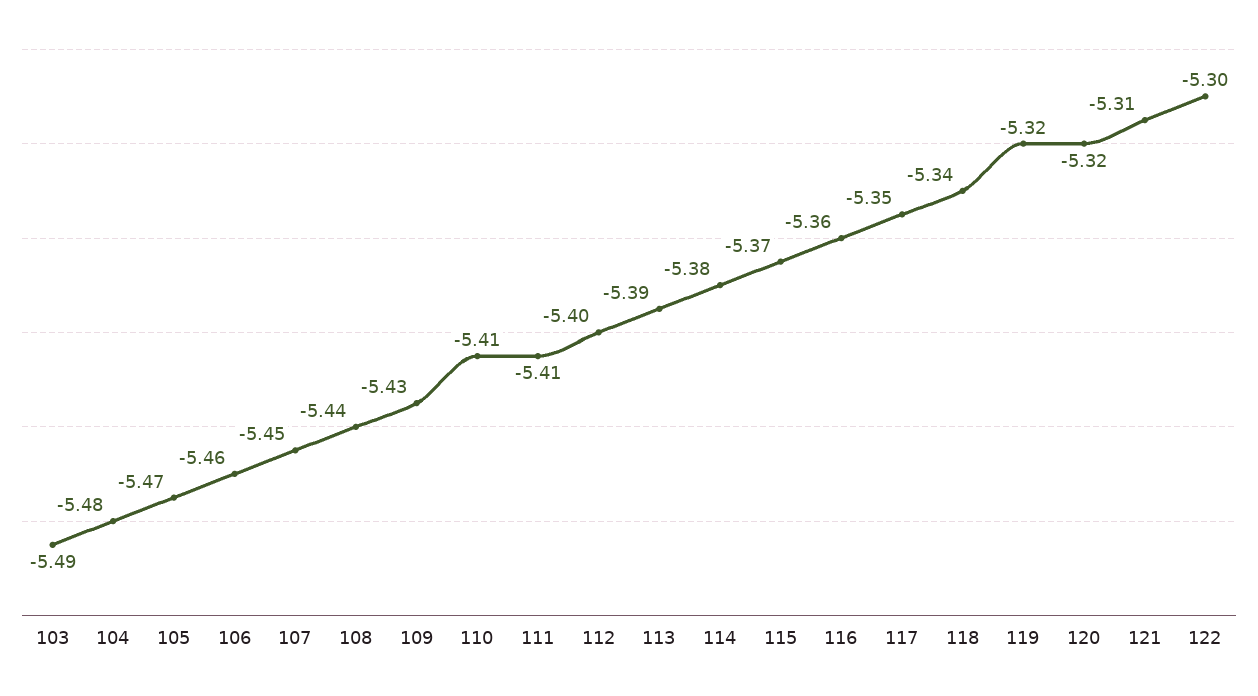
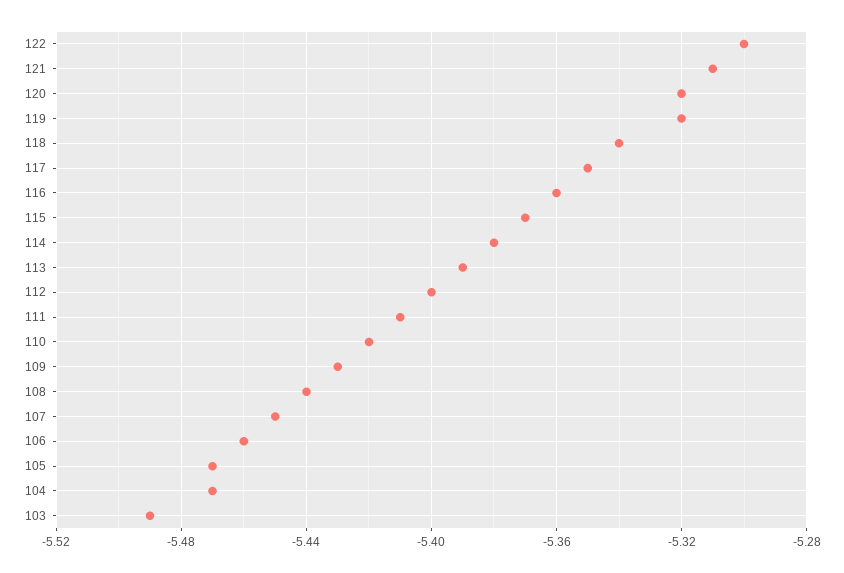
  {
    "103": -5.49,
-   "104": -5.48,
+   "104": -5.47,
    "105": -5.47,
    "106": -5.46,
    "107": -5.45,
    "108": -5.44,
    "109": -5.43,
-   "110": -5.41,
+   "110": -5.42,
    "111": -5.41,
    "112": -5.4,
    "113": -5.39,
    "114": -5.38,
    "115": -5.37,
    "116": -5.36,
    "117": -5.35,
    "118": -5.34,
    "119": -5.32,
    "120": -5.32,
    "121": -5.31,
    "122": -5.3
  }

